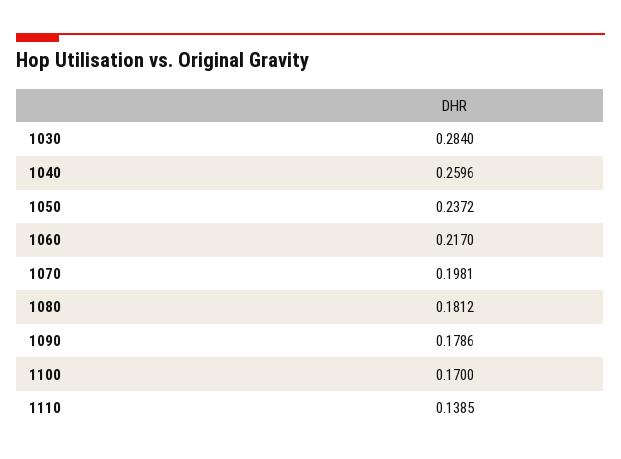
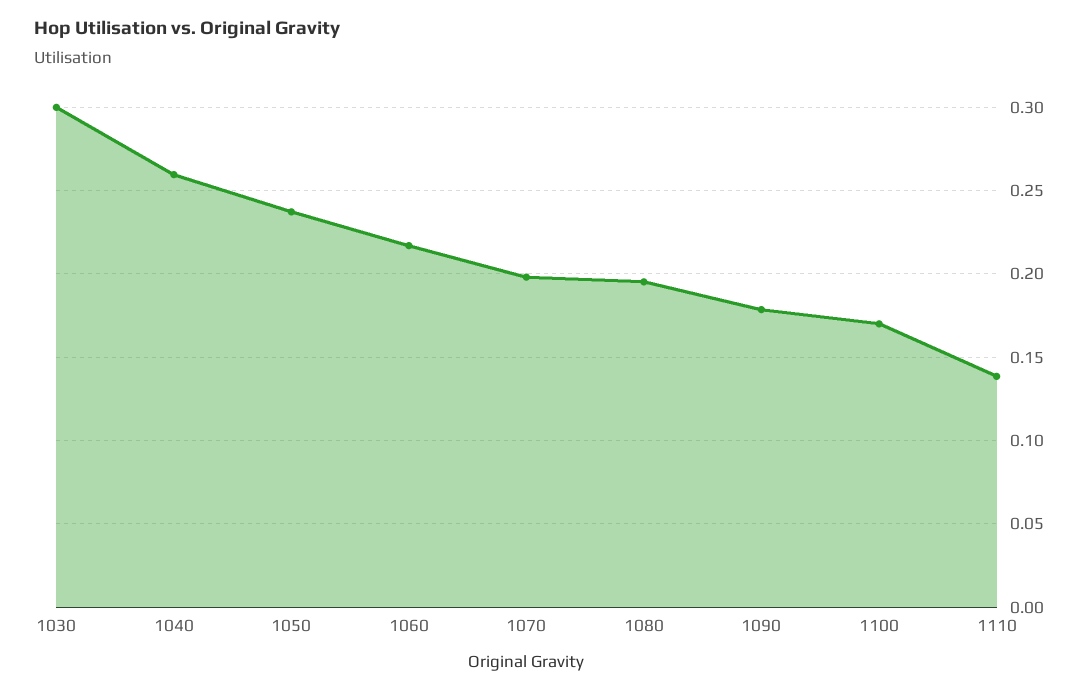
  {
-   "1030": 0.284,
+   "1030": 0.3,
    "1040": 0.2596,
    "1050": 0.2372,
    "1060": 0.217,
    "1070": 0.1981,
-   "1080": 0.1812,
+   "1080": 0.195,
    "1090": 0.1786,
    "1100": 0.17,
    "1110": 0.1385
  }

